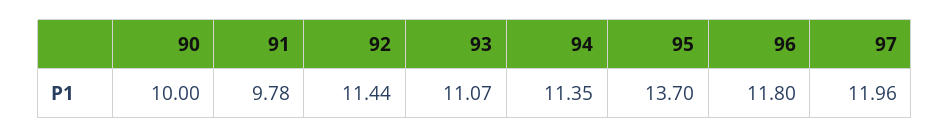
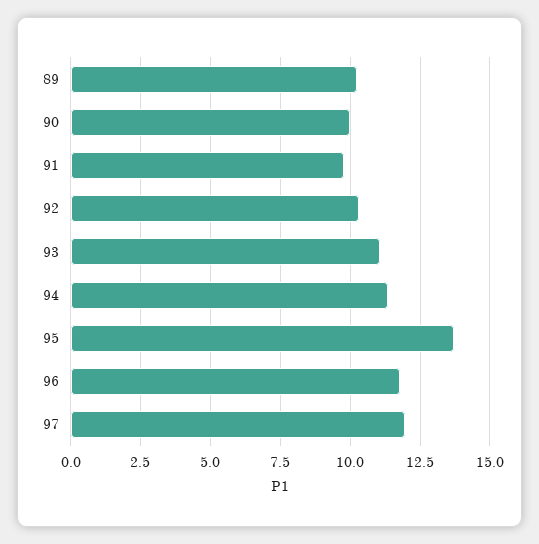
  {
    "90": 10,
    "91": 9.78,
-   "92": 11.44,
+   "92": 10.25,
    "93": 11.07,
    "94": 11.35,
    "95": 13.7,
    "96": 11.8,
-   "97": 11.96
+   "97": 11.96,
+   "89": 10.25
  }

